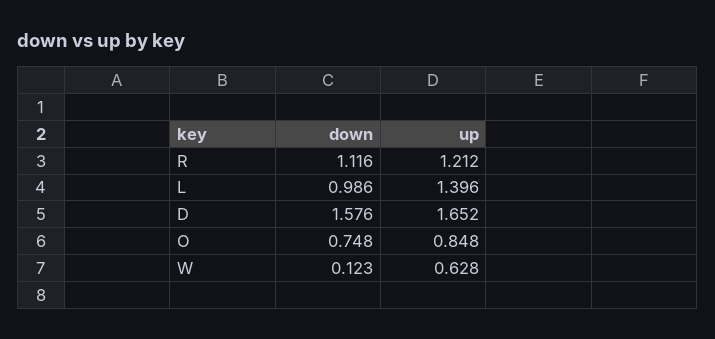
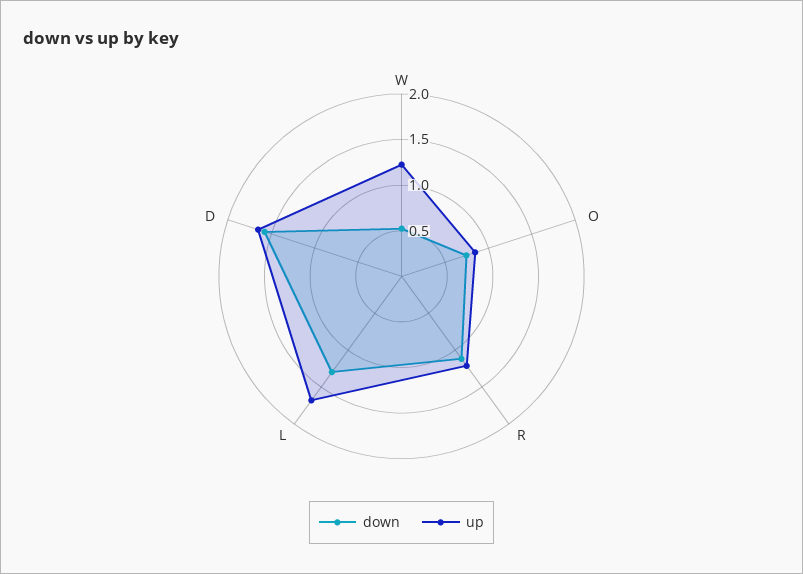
  {
    "down": {
      "R": 1.116,
-     "L": 0.986,
+     "L": 1.3,
      "D": 1.576,
      "O": 0.748,
-     "W": 0.123
+     "W": 0.5
    },
    "up": {
      "R": 1.212,
-     "L": 1.396,
+     "L": 1.7,
      "D": 1.652,
      "O": 0.848,
-     "W": 0.628
+     "W": 1.2
    }
  }

